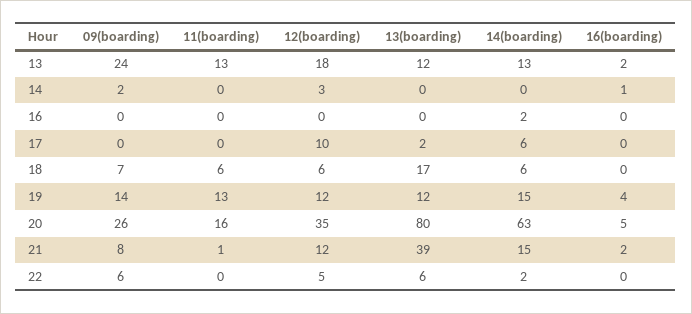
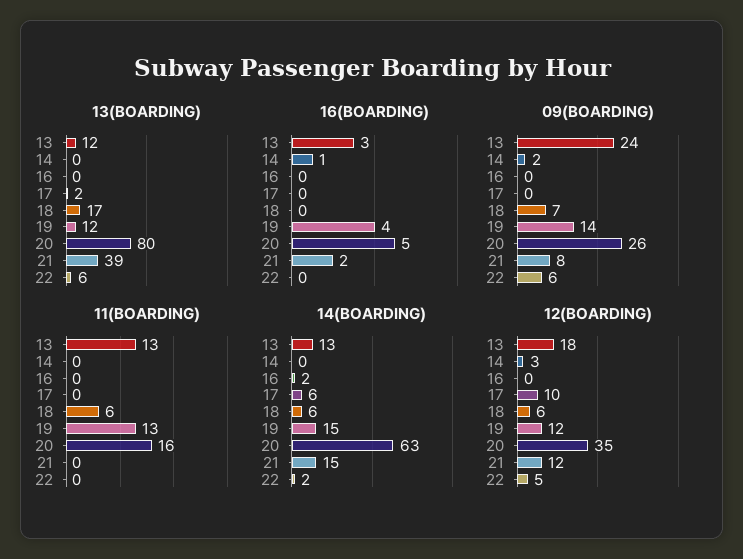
  {
    "09(boarding)": {
      "13": 24,
      "14": 2,
      "16": 0,
      "17": 0,
      "18": 7,
      "19": 14,
      "20": 26,
      "21": 8,
      "22": 6
    },
    "11(boarding)": {
      "13": 13,
      "14": 0,
      "16": 0,
      "17": 0,
      "18": 6,
      "19": 13,
      "20": 16,
-     "21": 1,
+     "21": 0,
      "22": 0
    },
    "12(boarding)": {
      "13": 18,
      "14": 3,
      "16": 0,
      "17": 10,
      "18": 6,
      "19": 12,
      "20": 35,
      "21": 12,
      "22": 5
    },
    "13(boarding)": {
      "13": 12,
      "14": 0,
      "16": 0,
      "17": 2,
      "18": 17,
      "19": 12,
      "20": 80,
      "21": 39,
      "22": 6
    },
    "14(boarding)": {
      "13": 13,
      "14": 0,
      "16": 2,
      "17": 6,
      "18": 6,
      "19": 15,
      "20": 63,
      "21": 15,
      "22": 2
    },
    "16(boarding)": {
-     "13": 2,
+     "13": 3,
      "14": 1,
      "16": 0,
      "17": 0,
      "18": 0,
      "19": 4,
      "20": 5,
      "21": 2,
      "22": 0
    }
  }

